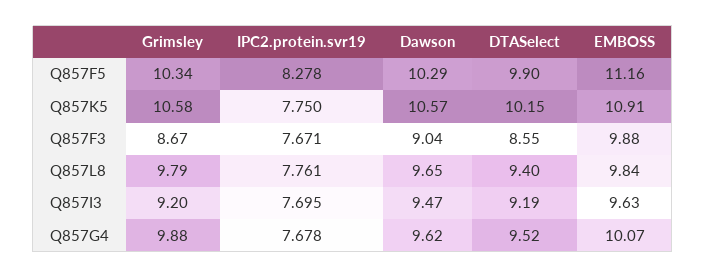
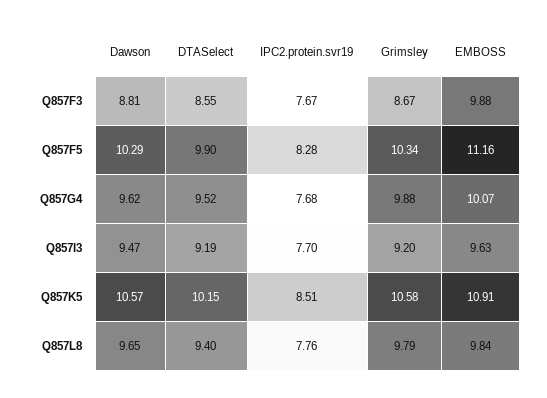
  {
    "Grimsley": {
      "Q857F5": 10.34,
      "Q857K5": 10.58,
      "Q857F3": 8.67,
      "Q857L8": 9.79,
      "Q857I3": 9.2,
      "Q857G4": 9.88
    },
    "IPC2.protein.svr19": {
      "Q857F5": 8.278,
-     "Q857K5": 7.75,
+     "Q857K5": 8.51,
      "Q857F3": 7.671,
      "Q857L8": 7.761,
      "Q857I3": 7.695,
      "Q857G4": 7.678
    },
    "Dawson": {
      "Q857F5": 10.29,
      "Q857K5": 10.57,
-     "Q857F3": 9.04,
+     "Q857F3": 8.81,
      "Q857L8": 9.65,
      "Q857I3": 9.47,
      "Q857G4": 9.62
    },
    "DTASelect": {
      "Q857F5": 9.9,
      "Q857K5": 10.15,
      "Q857F3": 8.55,
      "Q857L8": 9.4,
      "Q857I3": 9.19,
      "Q857G4": 9.52
    },
    "EMBOSS": {
      "Q857F5": 11.16,
      "Q857K5": 10.91,
      "Q857F3": 9.88,
      "Q857L8": 9.84,
      "Q857I3": 9.63,
      "Q857G4": 10.07
    }
  }

